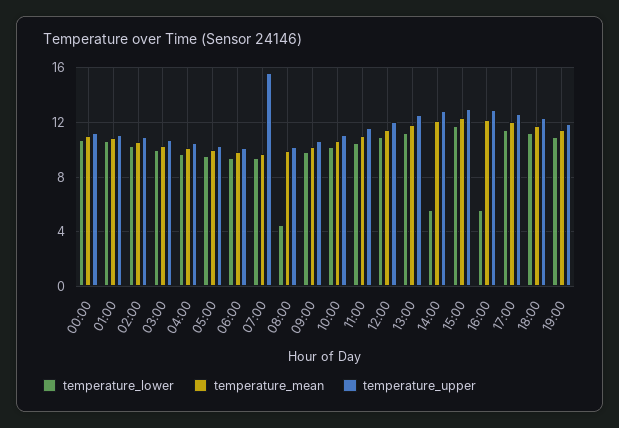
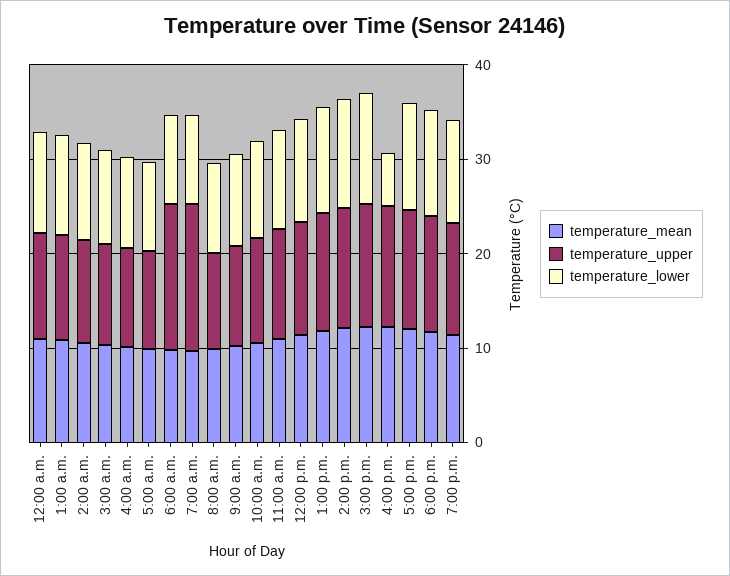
  {
    "temperature_lower": {
      "00:00": 10.5,
      "01:00": 10.5,
      "02:00": 10.5,
      "03:00": 10,
      "04:00": 9.5,
      "05:00": 9.5,
      "06:00": 9.5,
      "07:00": 9.5,
-     "08:00": 4.5,
+     "08:00": 10,
      "09:00": 10,
      "10:00": 10,
      "11:00": 10.5,
      "12:00": 11,
      "13:00": 11,
-     "14:00": 5.5,
+     "14:00": 12,
      "15:00": 11.5,
      "16:00": 5.5,
      "17:00": 11.5,
      "18:00": 11,
      "19:00": 11
    },
    "temperature_mean": {
      "00:00": 11,
      "01:00": 11,
      "02:00": 10.5,
      "03:00": 10.5,
      "04:00": 10,
      "05:00": 10,
      "06:00": 10,
      "07:00": 9.5,
      "08:00": 10,
      "09:00": 10,
      "10:00": 10.5,
      "11:00": 11,
      "12:00": 11.5,
      "13:00": 12,
      "14:00": 12,
      "15:00": 12.5,
      "16:00": 12,
      "17:00": 12,
      "18:00": 11.5,
      "19:00": 11.5
    },
    "temperature_upper": {
      "00:00": 11,
      "01:00": 11,
      "02:00": 11,
      "03:00": 10.5,
      "04:00": 10.5,
      "05:00": 10.5,
-     "06:00": 10,
+     "06:00": 16,
      "07:00": 15.5,
      "08:00": 10,
      "09:00": 10.5,
      "10:00": 11,
      "11:00": 11.5,
      "12:00": 12,
      "13:00": 12.5,
      "14:00": 13,
      "15:00": 13,
      "16:00": 13,
      "17:00": 12.5,
      "18:00": 12.5,
      "19:00": 12
    }
  }

